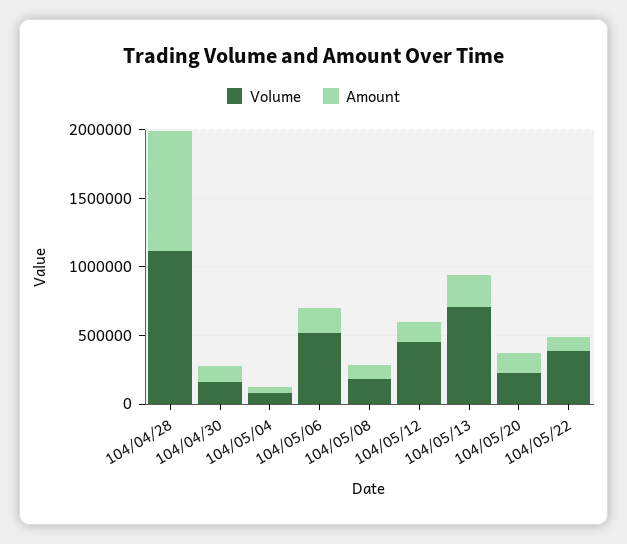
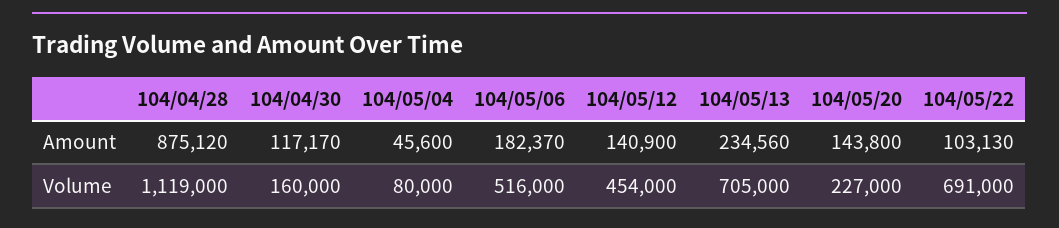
  {
    "Volume": {
      "104/04/28": 1119000,
      "104/04/30": 160000,
      "104/05/04": 80000,
      "104/05/06": 516000,
-     "104/05/08": 200000,
      "104/05/12": 454000,
      "104/05/13": 705000,
      "104/05/20": 227000,
-     "104/05/22": 400000
+     "104/05/22": 691000
    },
    "Amount": {
      "104/04/28": 875120,
      "104/04/30": 117170,
      "104/05/04": 45600,
      "104/05/06": 182370,
-     "104/05/08": 100000,
      "104/05/12": 140900,
      "104/05/13": 234560,
      "104/05/20": 143800,
      "104/05/22": 103130
    }
  }

